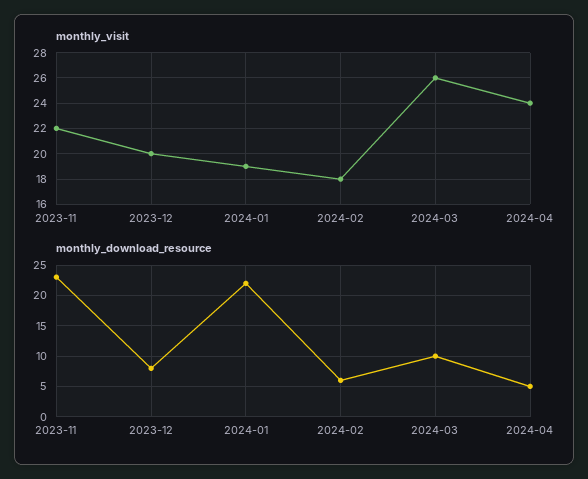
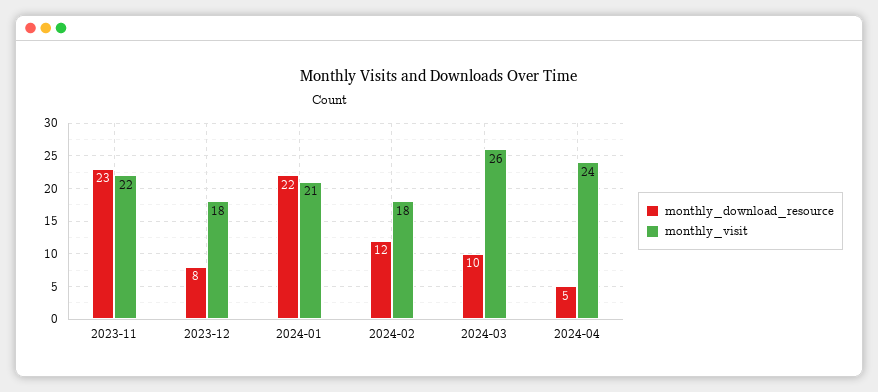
  {
    "monthly_visit": {
      "2023-11": 22,
-     "2023-12": 20,
+     "2023-12": 18,
-     "2024-01": 19,
+     "2024-01": 21,
      "2024-02": 18,
      "2024-03": 26,
      "2024-04": 24
    },
    "monthly_download_resource": {
      "2023-11": 23,
      "2023-12": 8,
      "2024-01": 22,
-     "2024-02": 6,
+     "2024-02": 12,
      "2024-03": 10,
      "2024-04": 5
    }
  }

